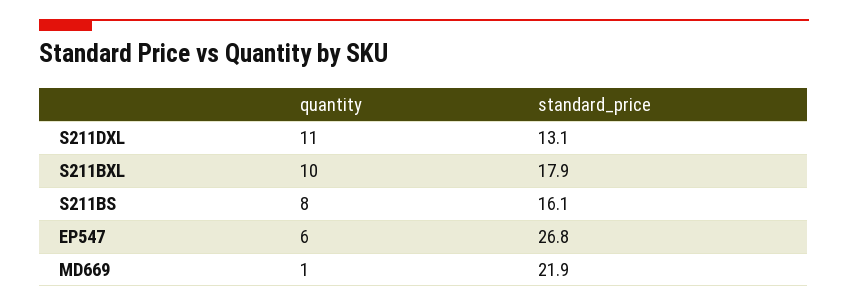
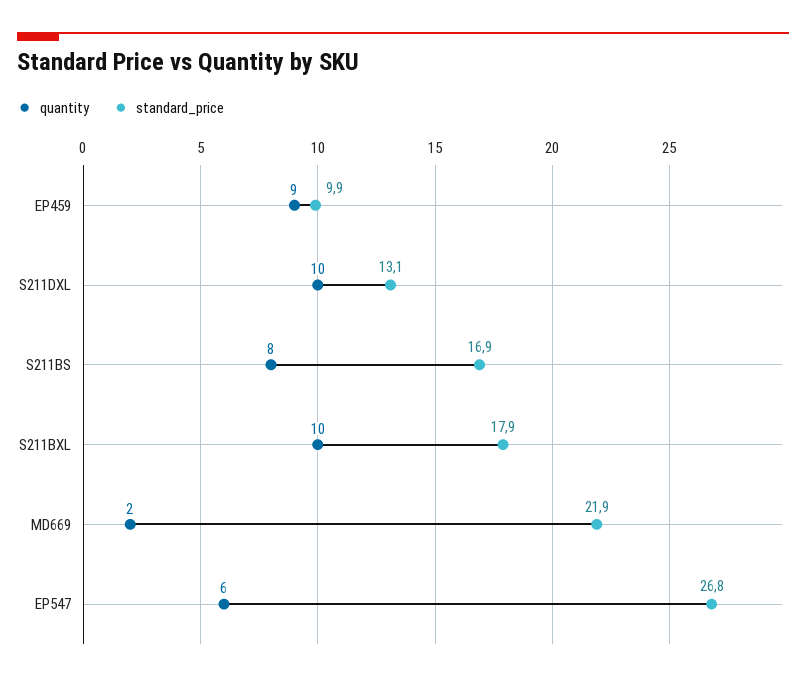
  {
    "quantity": {
-     "S211DXL": 11,
+     "S211DXL": 10,
      "S211BXL": 10,
      "S211BS": 8,
      "EP547": 6,
-     "MD669": 1
+     "MD669": 2,
+     "EP459": 9
    },
    "standard_price": {
      "S211DXL": 13.1,
      "S211BXL": 17.9,
-     "S211BS": 16.1,
+     "S211BS": 16.9,
      "EP547": 26.8,
-     "MD669": 21.9
+     "MD669": 21.9,
+     "EP459": 9.9
    }
  }

